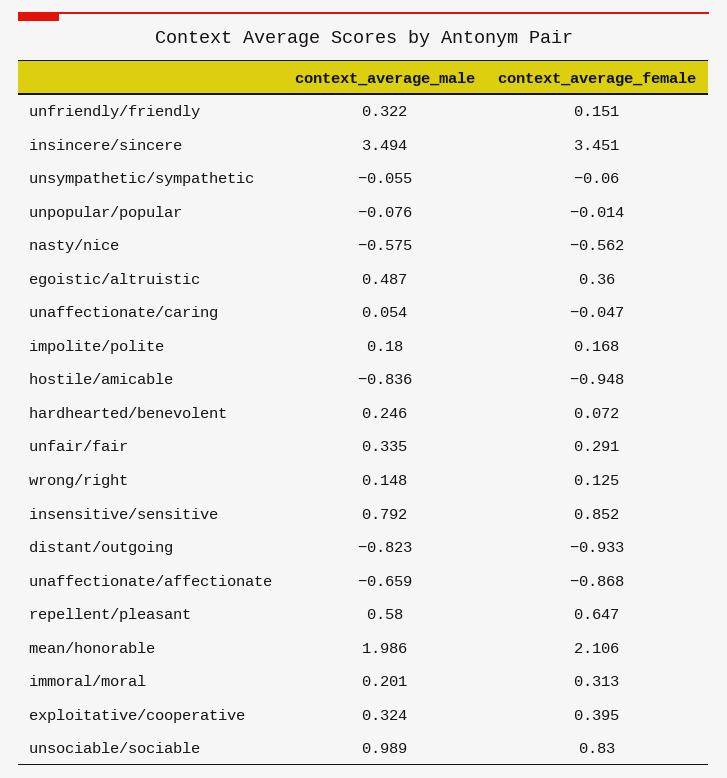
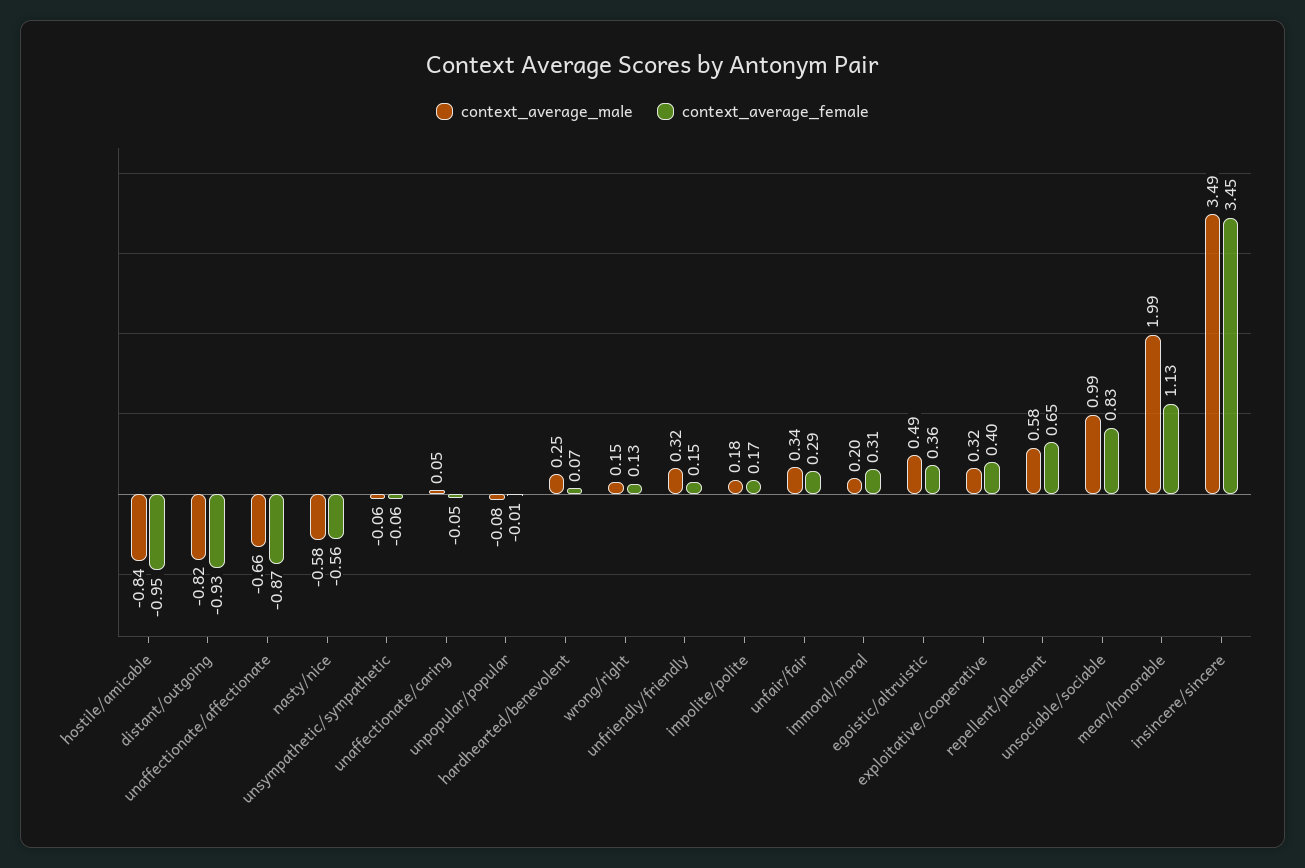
  {
    "context_average_male": {
      "unfriendly/friendly": 0.322,
      "insincere/sincere": 3.494,
      "unsympathetic/sympathetic": -0.055,
      "unpopular/popular": -0.076,
      "nasty/nice": -0.575,
      "egoistic/altruistic": 0.487,
      "unaffectionate/caring": 0.054,
      "impolite/polite": 0.18,
      "hostile/amicable": -0.836,
      "hardhearted/benevolent": 0.246,
      "unfair/fair": 0.335,
      "wrong/right": 0.148,
-     "insensitive/sensitive": 0.792,
      "distant/outgoing": -0.823,
      "unaffectionate/affectionate": -0.659,
      "repellent/pleasant": 0.58,
      "mean/honorable": 1.986,
      "immoral/moral": 0.201,
      "exploitative/cooperative": 0.324,
      "unsociable/sociable": 0.989
    },
    "context_average_female": {
      "unfriendly/friendly": 0.151,
      "insincere/sincere": 3.451,
      "unsympathetic/sympathetic": -0.06,
      "unpopular/popular": -0.014,
      "nasty/nice": -0.562,
      "egoistic/altruistic": 0.36,
      "unaffectionate/caring": -0.047,
      "impolite/polite": 0.168,
      "hostile/amicable": -0.948,
      "hardhearted/benevolent": 0.072,
      "unfair/fair": 0.291,
      "wrong/right": 0.125,
-     "insensitive/sensitive": 0.852,
      "distant/outgoing": -0.933,
      "unaffectionate/affectionate": -0.868,
      "repellent/pleasant": 0.647,
-     "mean/honorable": 2.106,
+     "mean/honorable": 1.13,
      "immoral/moral": 0.313,
      "exploitative/cooperative": 0.395,
      "unsociable/sociable": 0.83
    }
  }

